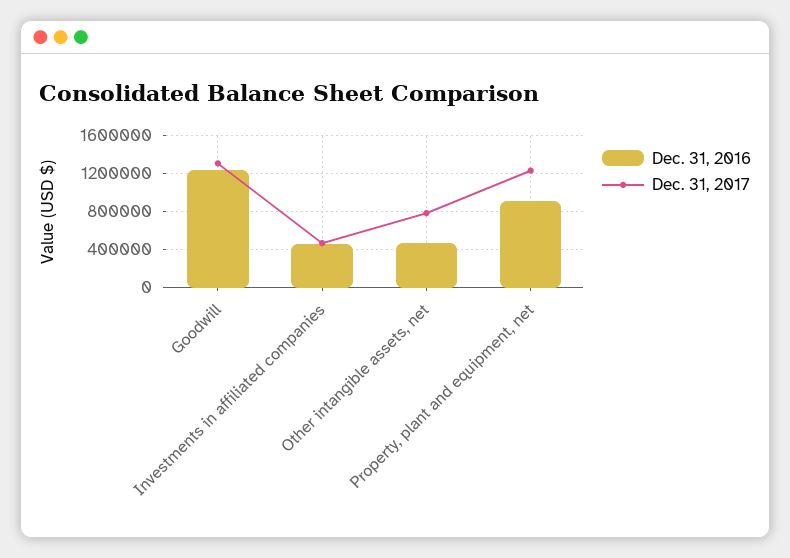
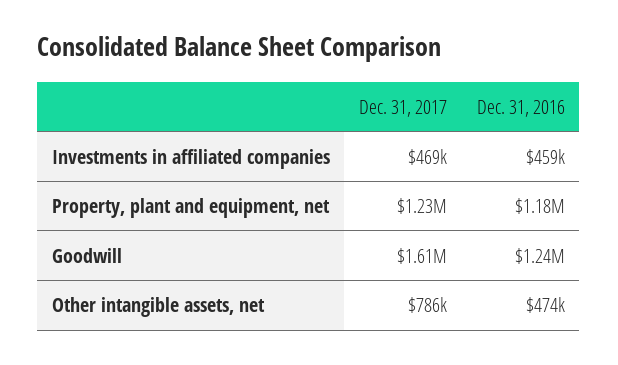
  {
    "Dec. 31, 2016": {
      "Goodwill": 1240000,
      "Investments in affiliated companies": 459000,
      "Other intangible assets, net": 474000,
-     "Property, plant and equipment, net": 900000
+     "Property, plant and equipment, net": 1180000
    },
    "Dec. 31, 2017": {
-     "Goodwill": 1300000,
+     "Goodwill": 1610000,
      "Investments in affiliated companies": 469000,
      "Other intangible assets, net": 786000,
      "Property, plant and equipment, net": 1230000
    }
  }

